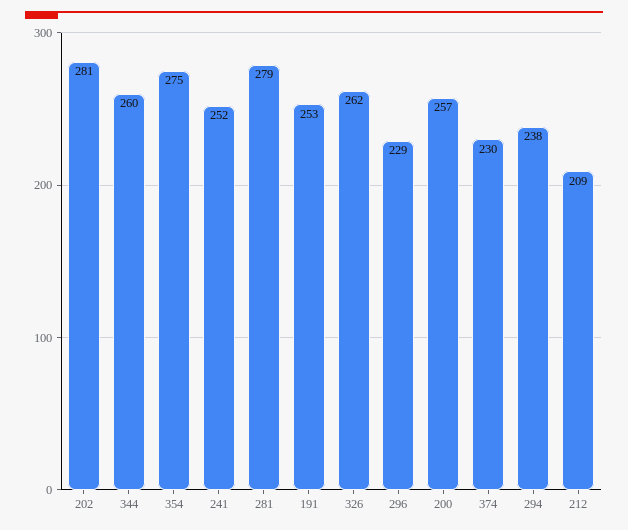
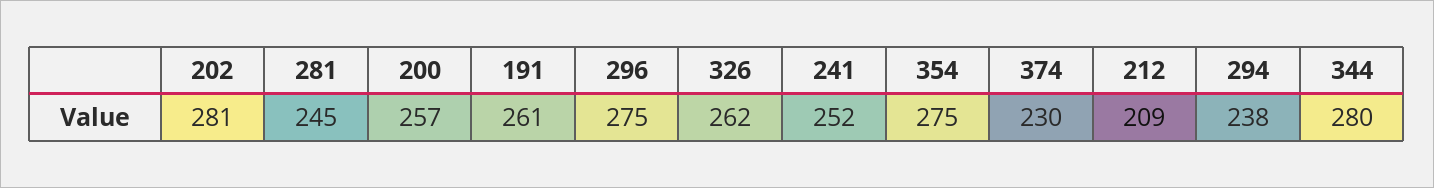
  {
    "202": 281,
-   "344": 260,
+   "344": 280,
    "354": 275,
    "241": 252,
-   "281": 279,
+   "281": 245,
-   "191": 253,
+   "191": 261,
    "326": 262,
-   "296": 229,
+   "296": 275,
    "200": 257,
    "374": 230,
    "294": 238,
    "212": 209
  }

